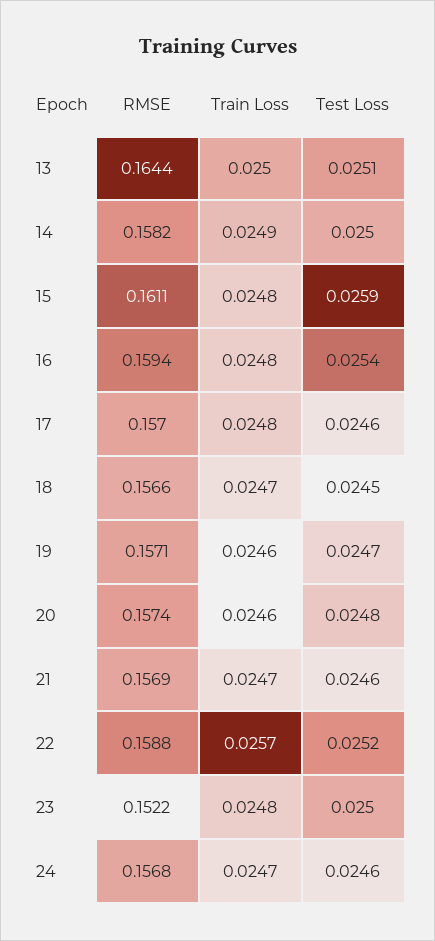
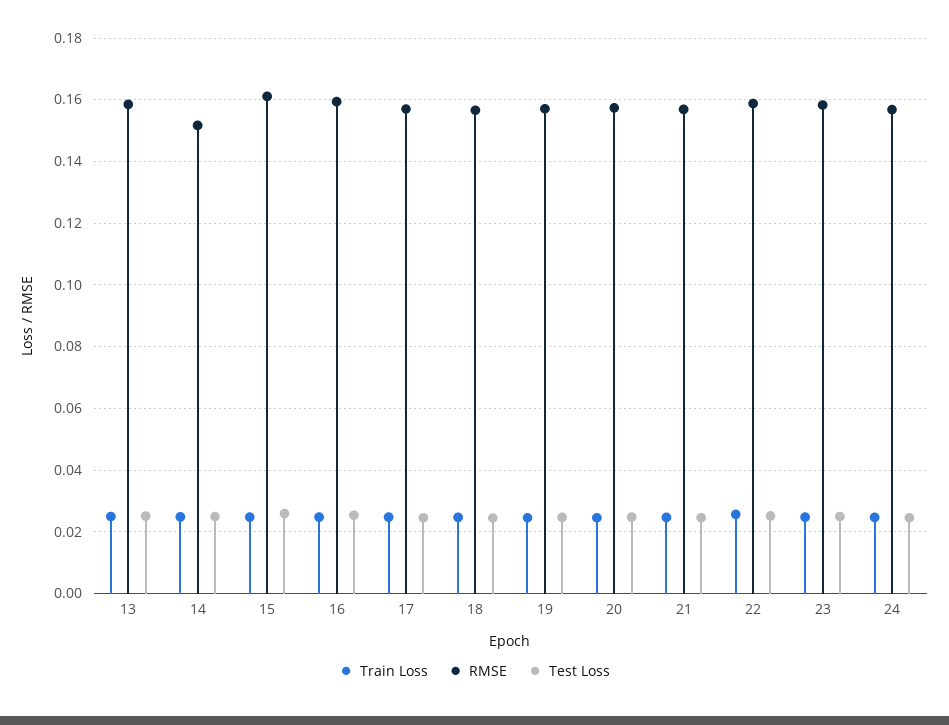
  {
    "RMSE": {
-     "13": 0.1644,
+     "13": 0.158,
-     "14": 0.1582,
+     "14": 0.152,
      "15": 0.1611,
      "16": 0.1594,
      "17": 0.157,
      "18": 0.1566,
      "19": 0.1571,
      "20": 0.1574,
      "21": 0.1569,
      "22": 0.1588,
-     "23": 0.1522,
+     "23": 0.158,
      "24": 0.1568
    },
    "Train Loss": {
      "13": 0.025,
      "14": 0.0249,
      "15": 0.0248,
      "16": 0.0248,
      "17": 0.0248,
      "18": 0.0247,
      "19": 0.0246,
      "20": 0.0246,
      "21": 0.0247,
      "22": 0.0257,
      "23": 0.0248,
      "24": 0.0247
    },
    "Test Loss": {
      "13": 0.0251,
      "14": 0.025,
      "15": 0.0259,
      "16": 0.0254,
      "17": 0.0246,
      "18": 0.0245,
      "19": 0.0247,
      "20": 0.0248,
      "21": 0.0246,
      "22": 0.0252,
      "23": 0.025,
      "24": 0.0246
    }
  }

